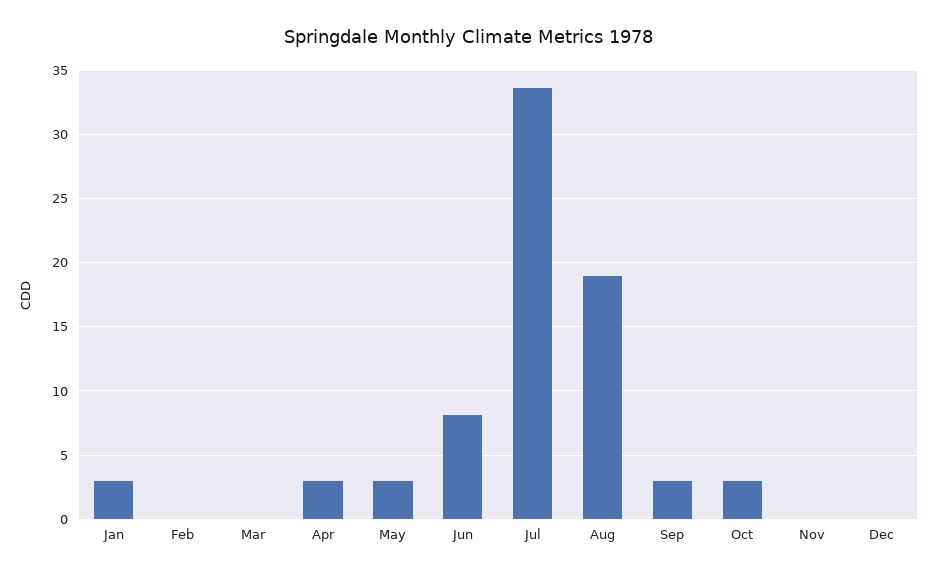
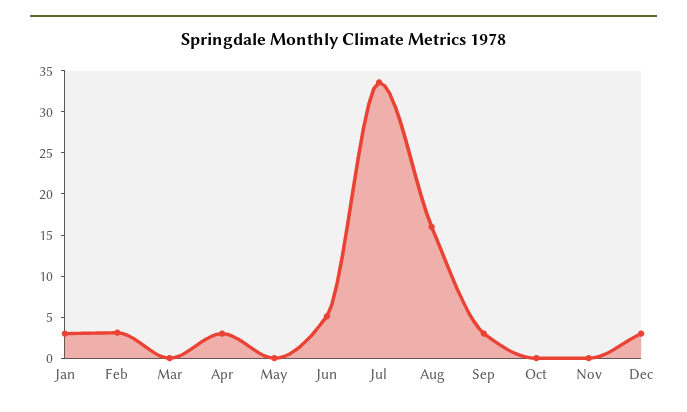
  {
    "Jan": 3,
-   "Feb": 0,
+   "Feb": 3,
    "Mar": 0,
    "Apr": 3,
-   "May": 3,
+   "May": 0,
-   "Jun": 8,
+   "Jun": 5,
    "Jul": 33.5,
-   "Aug": 19,
+   "Aug": 16,
    "Sep": 3,
-   "Oct": 3,
+   "Oct": 0,
    "Nov": 0,
-   "Dec": 0
+   "Dec": 3
  }

